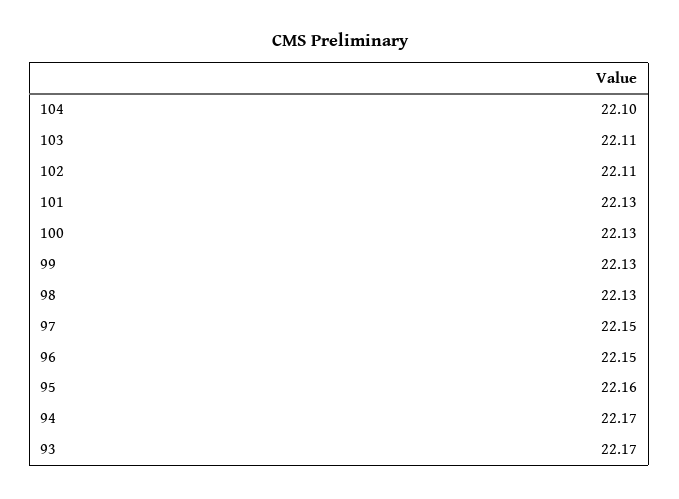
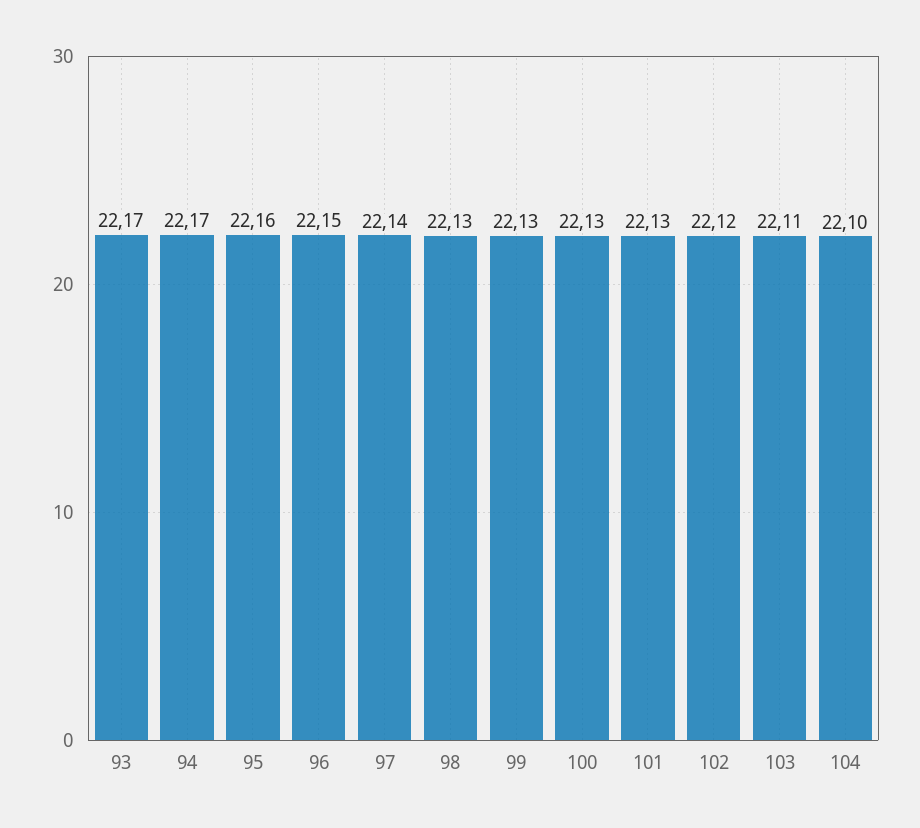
  {
    "104": 22.1,
    "103": 22.11,
-   "102": 22.11,
+   "102": 22.12,
    "101": 22.13,
    "100": 22.13,
    "99": 22.13,
    "98": 22.13,
-   "97": 22.15,
+   "97": 22.14,
    "96": 22.15,
    "95": 22.16,
    "94": 22.17,
    "93": 22.17
  }

